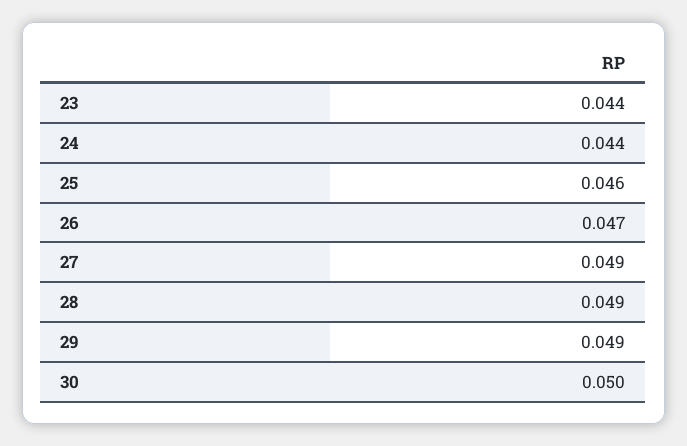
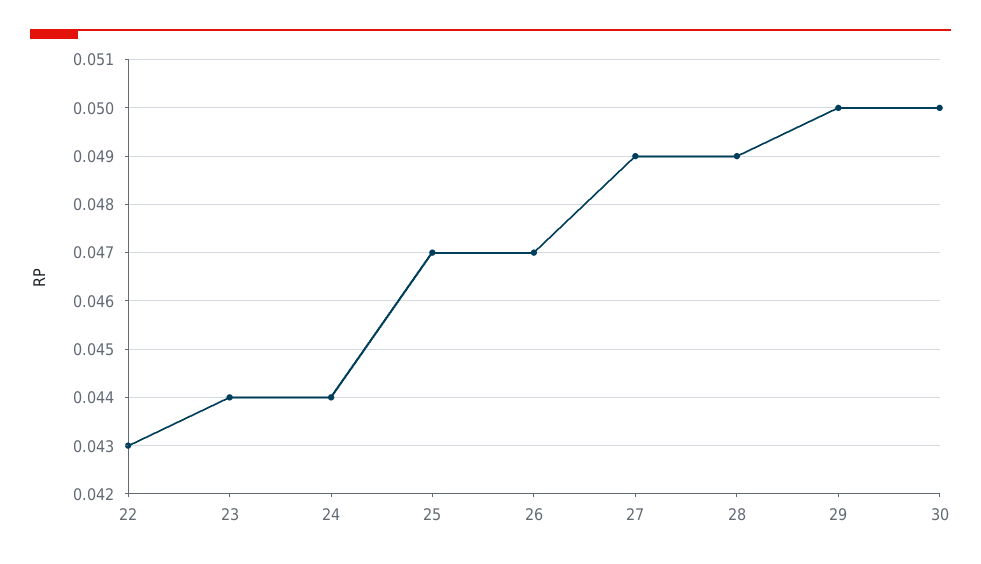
  {
    "23": 0.044,
    "24": 0.044,
-   "25": 0.046,
+   "25": 0.047,
    "26": 0.047,
    "27": 0.049,
    "28": 0.049,
-   "29": 0.049,
+   "29": 0.05,
-   "30": 0.05
+   "30": 0.05,
+   "22": 0.043
  }

